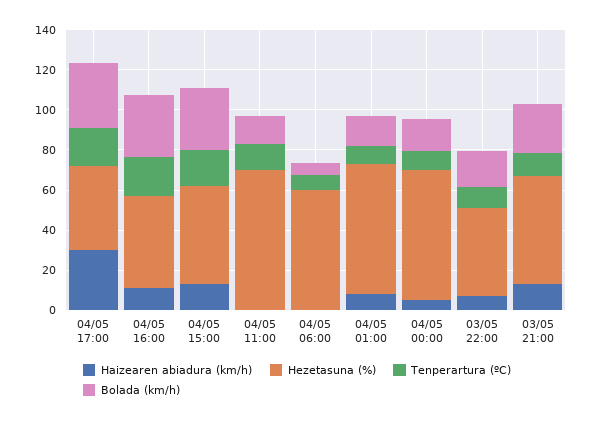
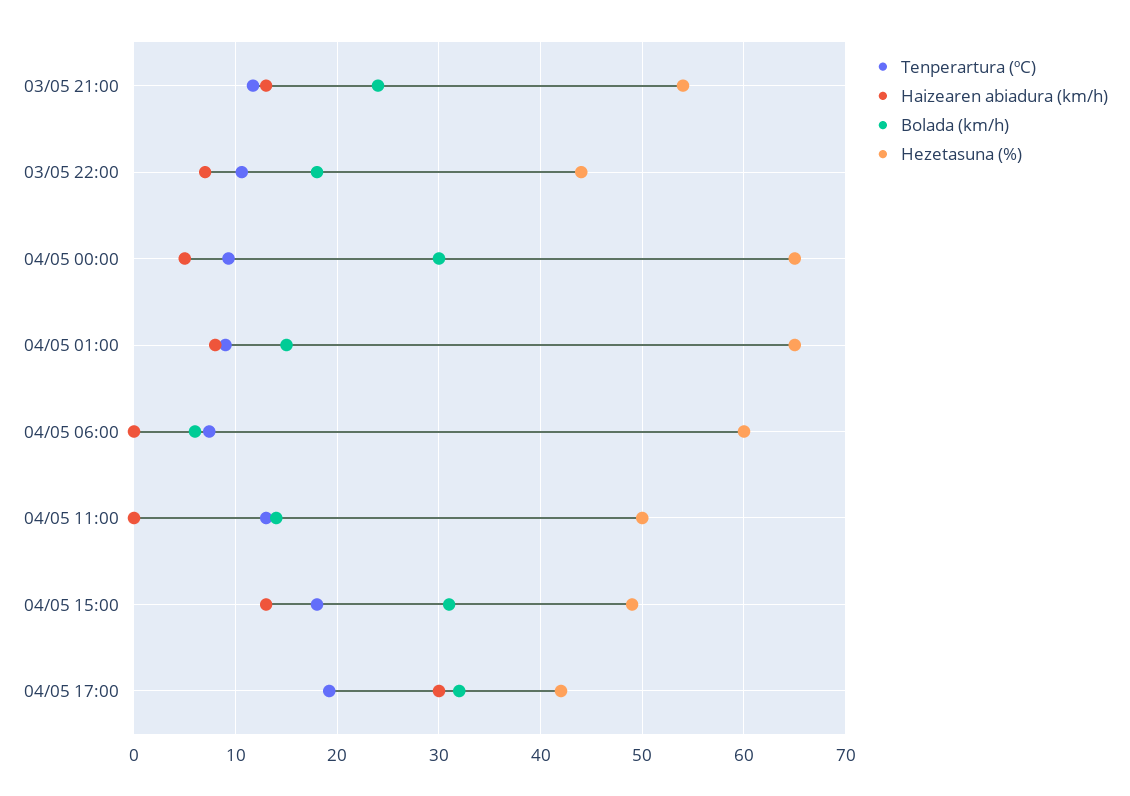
  {
    "Haizearen abiadura (km/h)": {
      "04/05 17:00": 30,
-     "04/05 16:00": 10,
      "04/05 15:00": 13,
      "04/05 11:00": 0,
      "04/05 06:00": 0,
      "04/05 01:00": 8,
      "04/05 00:00": 5,
      "03/05 22:00": 7,
      "03/05 21:00": 13
    },
    "Hezetasuna (%)": {
      "04/05 17:00": 42,
-     "04/05 16:00": 45,
      "04/05 15:00": 49,
-     "04/05 11:00": 70,
+     "04/05 11:00": 50,
      "04/05 06:00": 60,
      "04/05 01:00": 65,
      "04/05 00:00": 65,
      "03/05 22:00": 44,
      "03/05 21:00": 54
    },
    "Tenperartura (ºC)": {
      "04/05 17:00": 19,
-     "04/05 16:00": 20,
      "04/05 15:00": 18,
      "04/05 11:00": 13,
      "04/05 06:00": 7,
      "04/05 01:00": 9,
      "04/05 00:00": 9,
      "03/05 22:00": 11,
      "03/05 21:00": 12
    },
    "Bolada (km/h)": {
      "04/05 17:00": 32,
-     "04/05 16:00": 30,
      "04/05 15:00": 31,
      "04/05 11:00": 14,
      "04/05 06:00": 6,
      "04/05 01:00": 15,
-     "04/05 00:00": 15,
+     "04/05 00:00": 30,
      "03/05 22:00": 18,
      "03/05 21:00": 24
    }
  }

